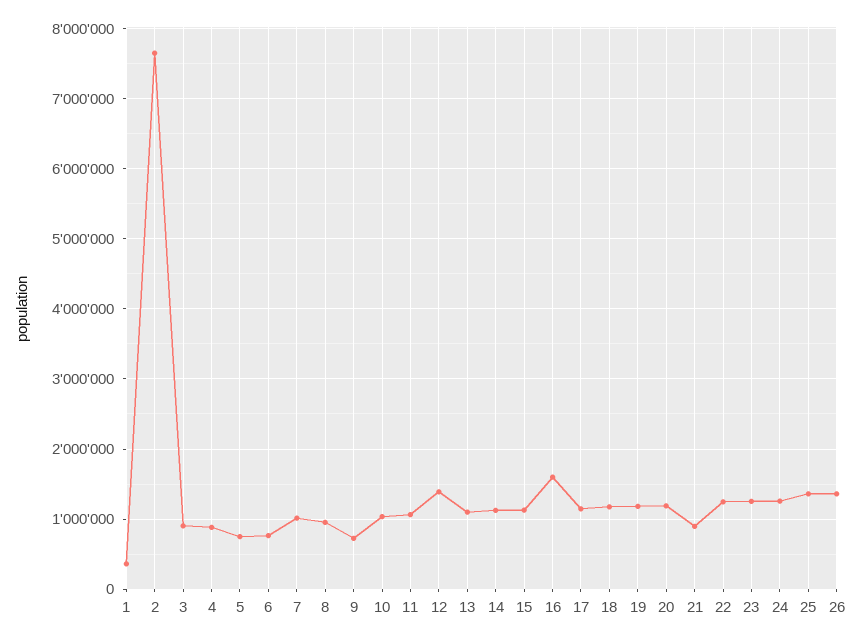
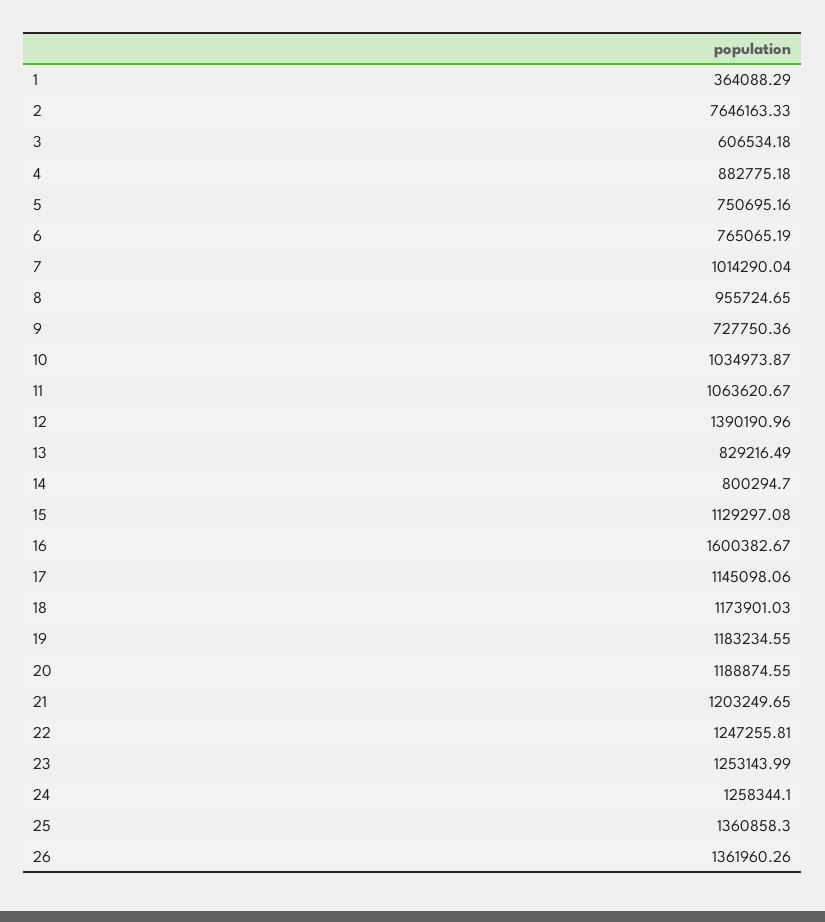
  {
    "1": 364088.29,
    "2": 7646163.33,
-   "3": 900000,
+   "3": 606534.18,
    "4": 882775.18,
    "5": 750695.16,
    "6": 765065.19,
    "7": 1014290.04,
    "8": 955724.65,
    "9": 727750.36,
    "10": 1034973.87,
    "11": 1063620.67,
    "12": 1390190.96,
-   "13": 1100000,
+   "13": 829216.49,
-   "14": 1100000,
+   "14": 800294.7,
    "15": 1129297.08,
    "16": 1600382.67,
    "17": 1145098.06,
    "18": 1173901.03,
    "19": 1183234.55,
    "20": 1188874.55,
-   "21": 900000,
+   "21": 1203249.65,
    "22": 1247255.81,
    "23": 1253143.99,
    "24": 1258344.1,
    "25": 1360858.3,
    "26": 1361960.26
  }

